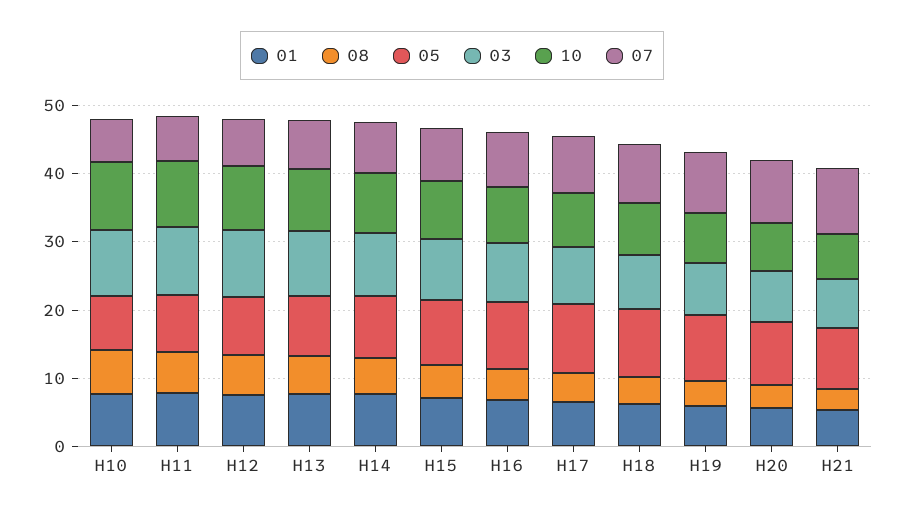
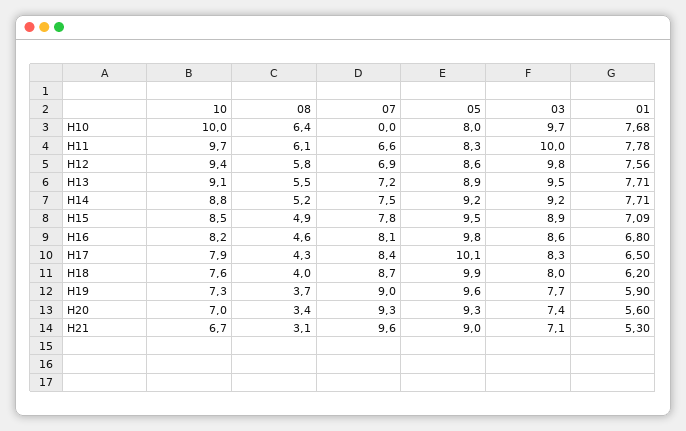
  {
    "01": {
      "H10": 7.68,
      "H11": 7.78,
      "H12": 7.56,
      "H13": 7.71,
      "H14": 7.71,
      "H15": 7.09,
      "H16": 6.8,
      "H17": 6.5,
      "H18": 6.2,
      "H19": 5.9,
      "H20": 5.6,
      "H21": 5.3
    },
    "08": {
      "H10": 6.4,
      "H11": 6.1,
      "H12": 5.8,
      "H13": 5.5,
      "H14": 5.2,
      "H15": 4.9,
      "H16": 4.6,
      "H17": 4.3,
      "H18": 4,
      "H19": 3.7,
      "H20": 3.4,
      "H21": 3.1
    },
    "05": {
      "H10": 8,
      "H11": 8.3,
      "H12": 8.6,
      "H13": 8.9,
      "H14": 9.2,
      "H15": 9.5,
      "H16": 9.8,
      "H17": 10.1,
      "H18": 9.9,
      "H19": 9.6,
      "H20": 9.3,
      "H21": 9
    },
    "03": {
      "H10": 9.7,
      "H11": 10,
      "H12": 9.8,
      "H13": 9.5,
      "H14": 9.2,
      "H15": 8.9,
      "H16": 8.6,
      "H17": 8.3,
      "H18": 8,
      "H19": 7.7,
      "H20": 7.4,
      "H21": 7.1
    },
    "10": {
      "H10": 10,
      "H11": 9.7,
      "H12": 9.4,
      "H13": 9.1,
      "H14": 8.8,
      "H15": 8.5,
      "H16": 8.2,
      "H17": 7.9,
      "H18": 7.6,
      "H19": 7.3,
      "H20": 7,
      "H21": 6.7
    },
    "07": {
-     "H10": 6,
+     "H10": 0,
      "H11": 6.6,
      "H12": 6.9,
      "H13": 7.2,
      "H14": 7.5,
      "H15": 7.8,
      "H16": 8.1,
      "H17": 8.4,
      "H18": 8.7,
      "H19": 9,
      "H20": 9.3,
      "H21": 9.6
    }
  }

